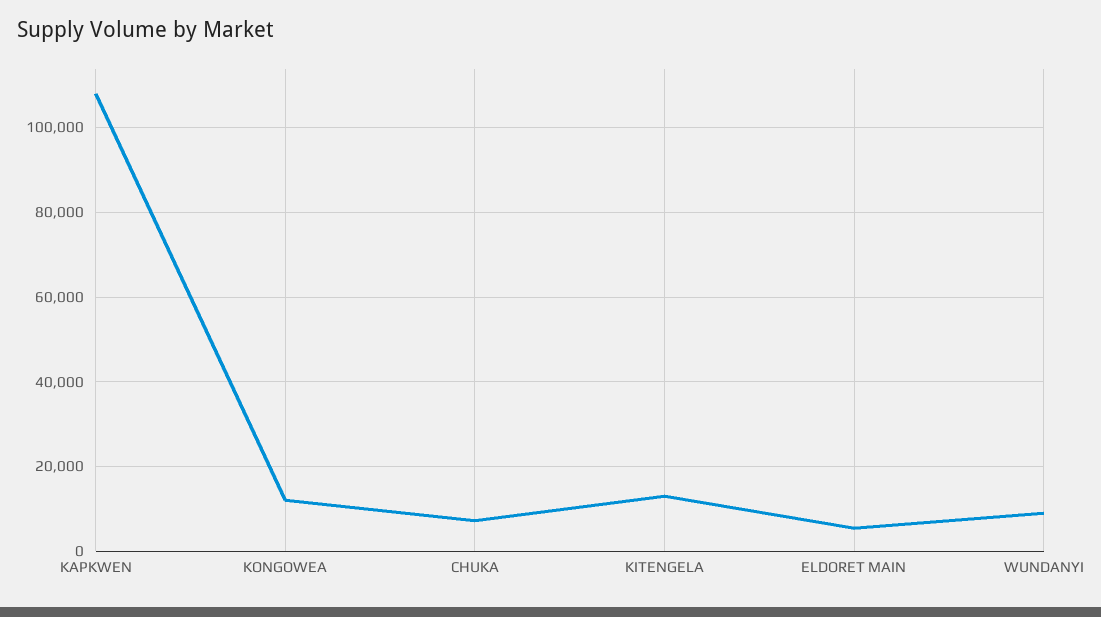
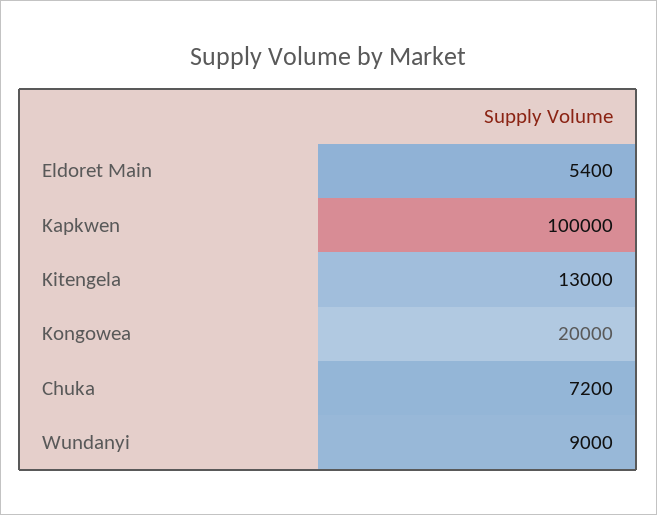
  {
-   "KAPKWEN": 108000,
+   "KAPKWEN": 100000,
-   "KONGOWEA": 12000,
+   "KONGOWEA": 20000,
    "CHUKA": 7200,
    "KITENGELA": 13000,
    "ELDORET MAIN": 5400,
    "WUNDANYI": 9000
  }

